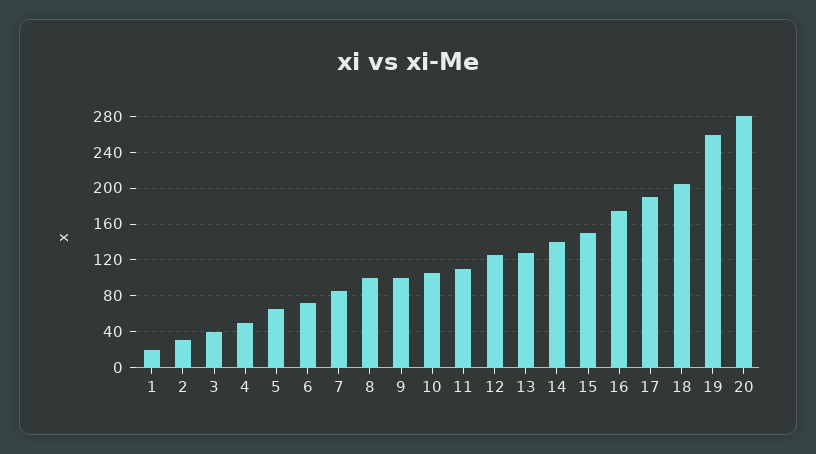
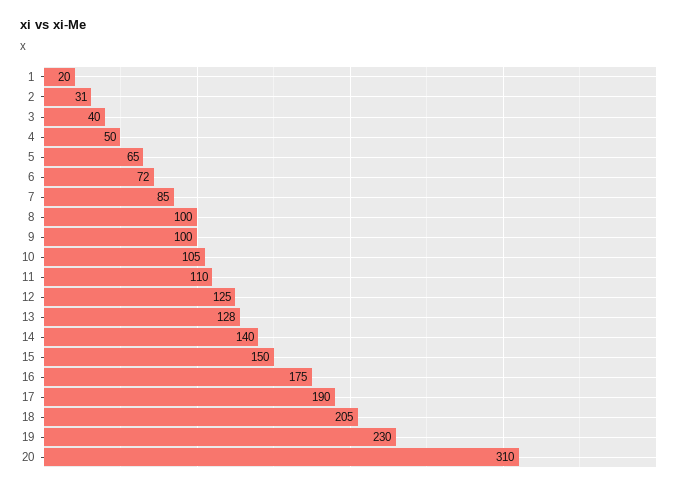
  {
    "1": 20,
    "2": 31,
    "3": 40,
    "4": 50,
    "5": 65,
    "6": 72,
    "7": 85,
    "8": 100,
    "9": 100,
    "10": 105,
    "11": 110,
    "12": 125,
    "13": 128,
    "14": 140,
    "15": 150,
    "16": 175,
    "17": 190,
    "18": 205,
-   "19": 260,
+   "19": 230,
-   "20": 280
+   "20": 310
  }

